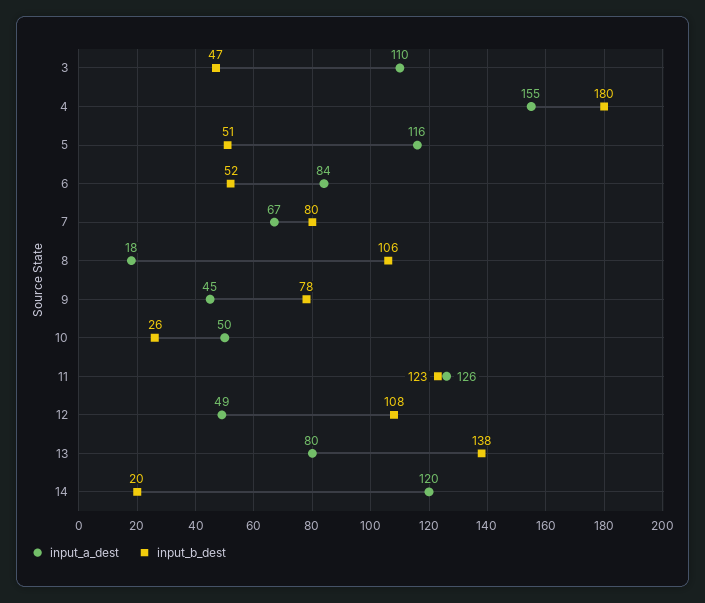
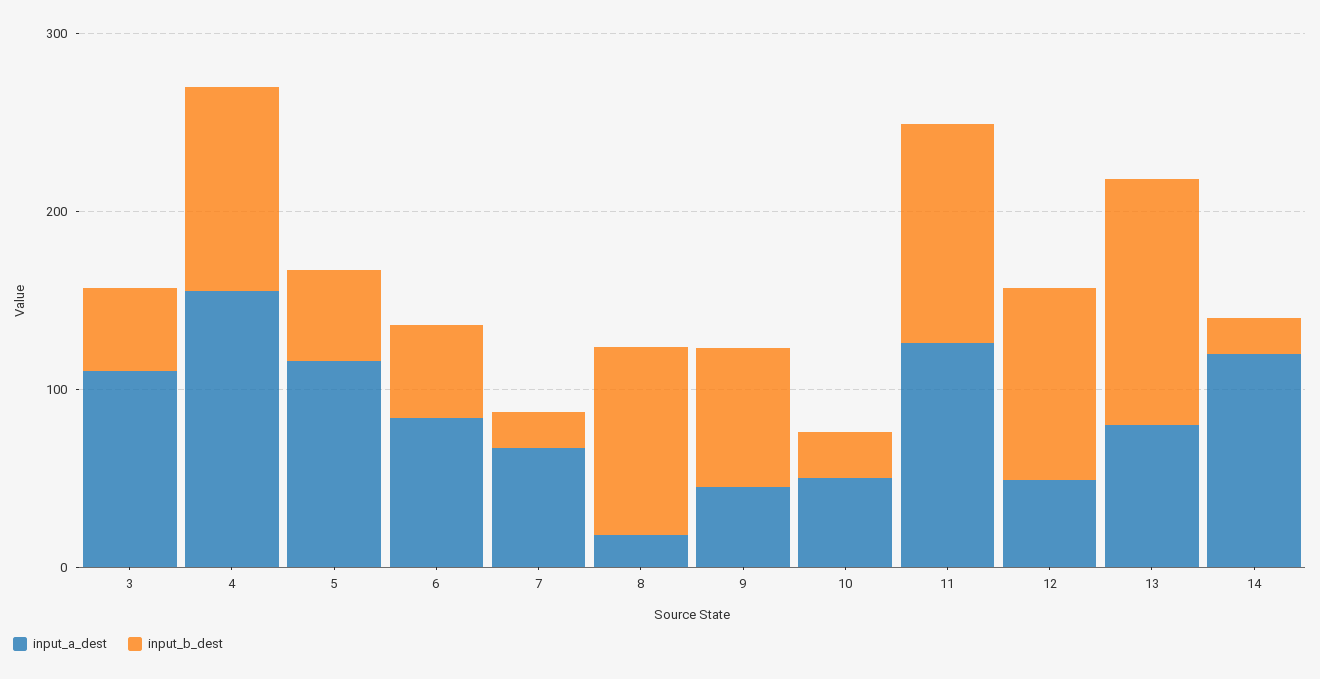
  {
    "input_a_dest": {
      "3": 110,
      "4": 155,
      "5": 116,
      "6": 84,
      "7": 67,
      "8": 18,
      "9": 45,
      "10": 50,
      "11": 126,
      "12": 49,
      "13": 80,
      "14": 120
    },
    "input_b_dest": {
      "3": 47,
-     "4": 180,
+     "4": 120,
      "5": 51,
      "6": 52,
-     "7": 80,
+     "7": 20,
      "8": 106,
      "9": 78,
      "10": 26,
      "11": 123,
      "12": 108,
      "13": 138,
      "14": 20
    }
  }

